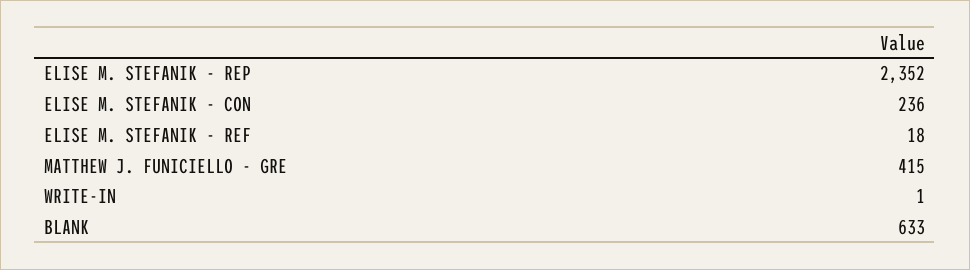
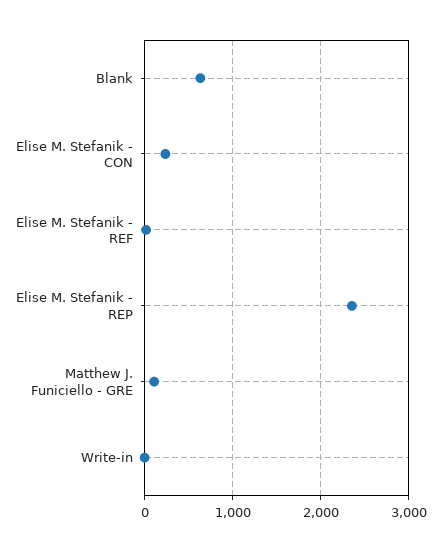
  {
    "ELISE M. STEFANIK - REP": 2352,
    "ELISE M. STEFANIK - CON": 236,
    "ELISE M. STEFANIK - REF": 18,
-   "MATTHEW J. FUNICIELLO - GRE": 415,
+   "MATTHEW J. FUNICIELLO - GRE": 100,
    "WRITE-IN": 1,
    "BLANK": 633
  }

